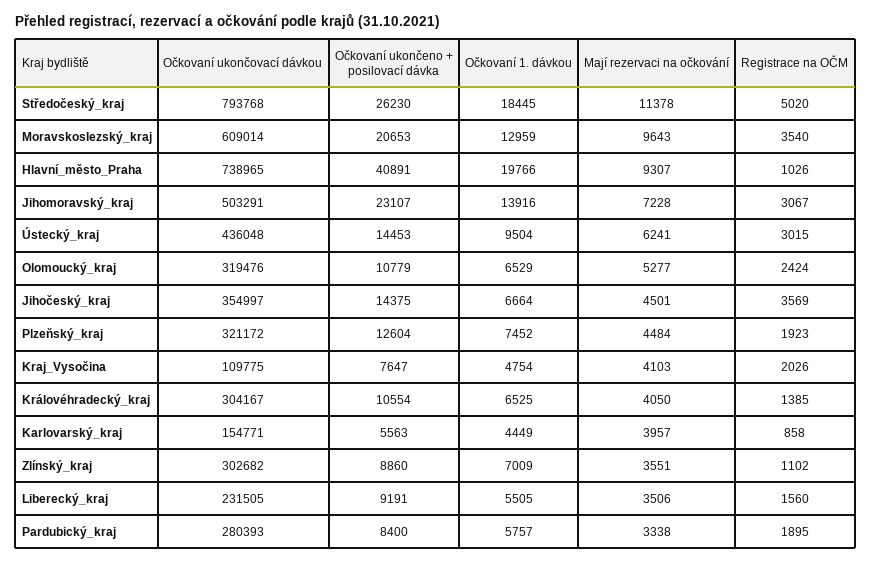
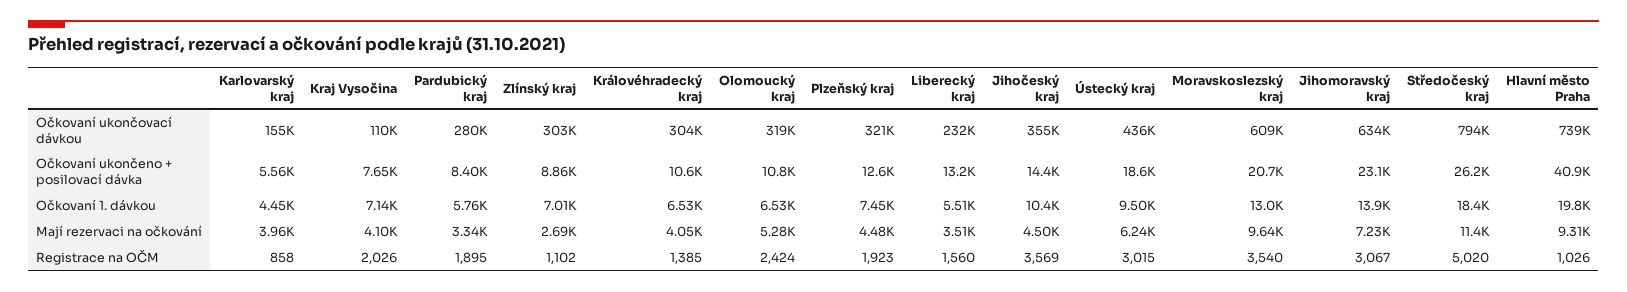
  {
    "Očkovaní ukončovací dávkou": {
      "Středočeský_kraj": 793768,
      "Moravskoslezský_kraj": 609014,
      "Hlavní_město_Praha": 738965,
-     "Jihomoravský_kraj": 503291,
+     "Jihomoravský_kraj": 634000,
      "Ústecký_kraj": 436048,
      "Olomoucký_kraj": 319476,
      "Jihočeský_kraj": 354997,
      "Plzeňský_kraj": 321172,
      "Kraj_Vysočina": 109775,
      "Královéhradecký_kraj": 304167,
      "Karlovarský_kraj": 154771,
      "Zlínský_kraj": 302682,
      "Liberecký_kraj": 231505,
      "Pardubický_kraj": 280393
    },
    "Očkovaní ukončeno + posilovací dávka": {
      "Středočeský_kraj": 26230,
      "Moravskoslezský_kraj": 20653,
      "Hlavní_město_Praha": 40891,
      "Jihomoravský_kraj": 23107,
-     "Ústecký_kraj": 14453,
+     "Ústecký_kraj": 18600,
      "Olomoucký_kraj": 10779,
      "Jihočeský_kraj": 14375,
      "Plzeňský_kraj": 12604,
      "Kraj_Vysočina": 7647,
      "Královéhradecký_kraj": 10554,
      "Karlovarský_kraj": 5563,
      "Zlínský_kraj": 8860,
-     "Liberecký_kraj": 9191,
+     "Liberecký_kraj": 13200,
      "Pardubický_kraj": 8400
    },
    "Očkovaní 1. dávkou": {
      "Středočeský_kraj": 18445,
      "Moravskoslezský_kraj": 12959,
      "Hlavní_město_Praha": 19766,
      "Jihomoravský_kraj": 13916,
      "Ústecký_kraj": 9504,
      "Olomoucký_kraj": 6529,
-     "Jihočeský_kraj": 6664,
+     "Jihočeský_kraj": 10400,
      "Plzeňský_kraj": 7452,
-     "Kraj_Vysočina": 4754,
+     "Kraj_Vysočina": 7140,
      "Královéhradecký_kraj": 6525,
      "Karlovarský_kraj": 4449,
      "Zlínský_kraj": 7009,
      "Liberecký_kraj": 5505,
      "Pardubický_kraj": 5757
    },
    "Mají rezervaci na očkování": {
      "Středočeský_kraj": 11378,
      "Moravskoslezský_kraj": 9643,
      "Hlavní_město_Praha": 9307,
      "Jihomoravský_kraj": 7228,
      "Ústecký_kraj": 6241,
      "Olomoucký_kraj": 5277,
      "Jihočeský_kraj": 4501,
      "Plzeňský_kraj": 4484,
      "Kraj_Vysočina": 4103,
      "Královéhradecký_kraj": 4050,
      "Karlovarský_kraj": 3957,
-     "Zlínský_kraj": 3551,
+     "Zlínský_kraj": 2690,
      "Liberecký_kraj": 3506,
      "Pardubický_kraj": 3338
    },
    "Registrace na OČM": {
      "Středočeský_kraj": 5020,
      "Moravskoslezský_kraj": 3540,
      "Hlavní_město_Praha": 1026,
      "Jihomoravský_kraj": 3067,
      "Ústecký_kraj": 3015,
      "Olomoucký_kraj": 2424,
      "Jihočeský_kraj": 3569,
      "Plzeňský_kraj": 1923,
      "Kraj_Vysočina": 2026,
      "Královéhradecký_kraj": 1385,
      "Karlovarský_kraj": 858,
      "Zlínský_kraj": 1102,
      "Liberecký_kraj": 1560,
      "Pardubický_kraj": 1895
    }
  }

